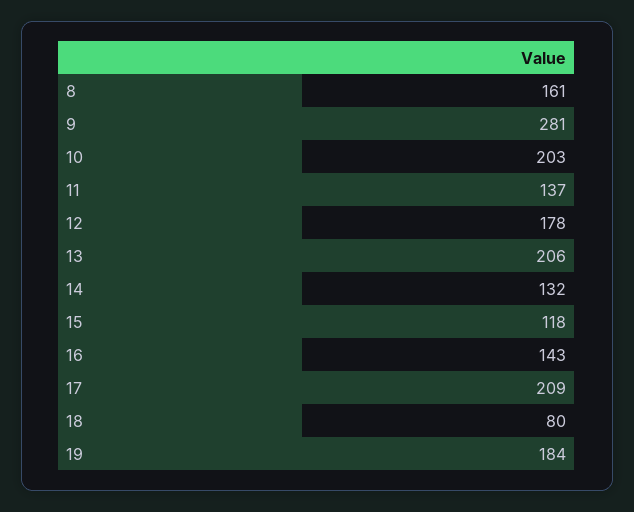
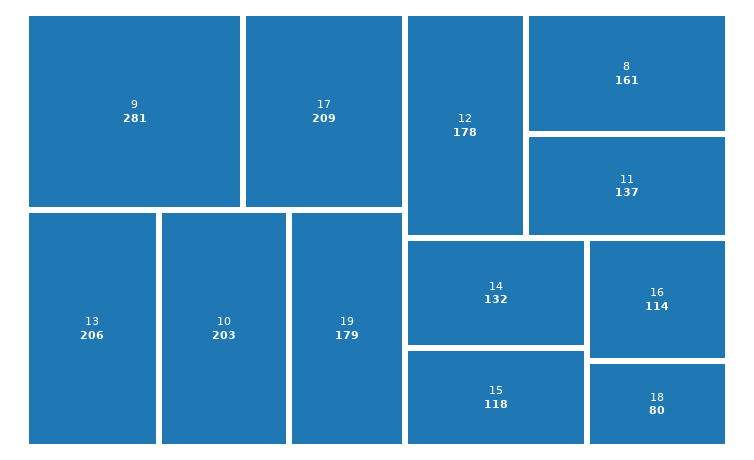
  {
    "8": 161,
    "9": 281,
    "10": 203,
    "11": 137,
    "12": 178,
    "13": 206,
    "14": 132,
    "15": 118,
-   "16": 143,
+   "16": 114,
    "17": 209,
    "18": 80,
-   "19": 184
+   "19": 179
  }

